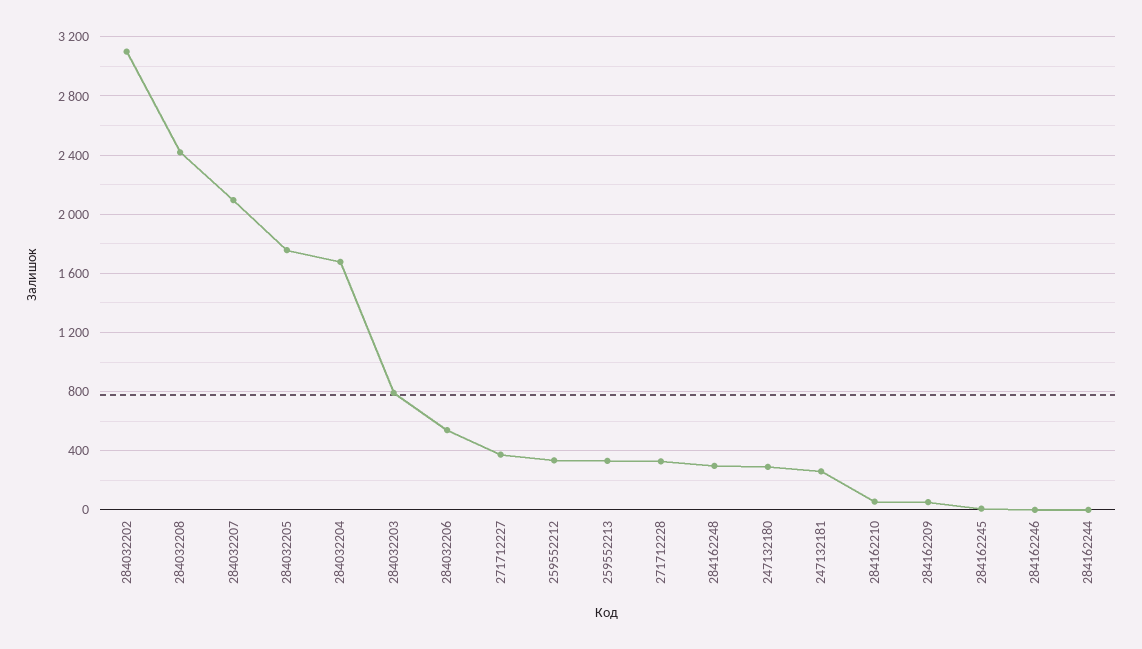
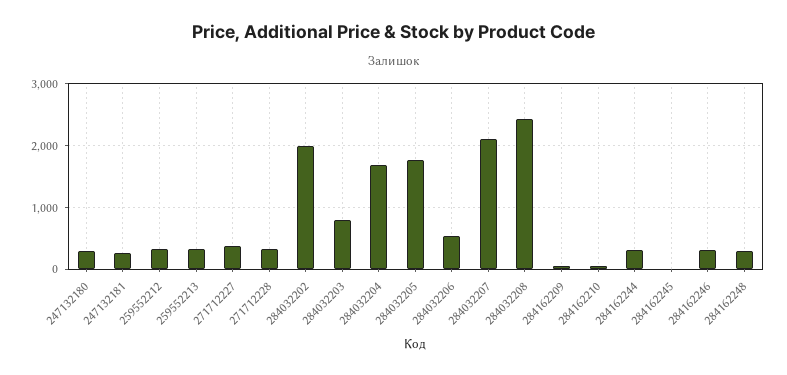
  {
-   "284032202": 3100,
+   "284032202": 2000,
    "284032208": 2400,
    "284032207": 2100,
    "284032205": 1750,
    "284032204": 1700,
    "284032203": 800,
    "284032206": 550,
    "271712227": 350,
    "259552212": 350,
    "259552213": 350,
    "271712228": 350,
    "284162248": 300,
    "247132180": 300,
    "247132181": 250,
    "284162210": 50,
    "284162209": 50,
    "284162245": 0,
-   "284162246": 0,
+   "284162246": 300,
-   "284162244": 0
+   "284162244": 300
  }

